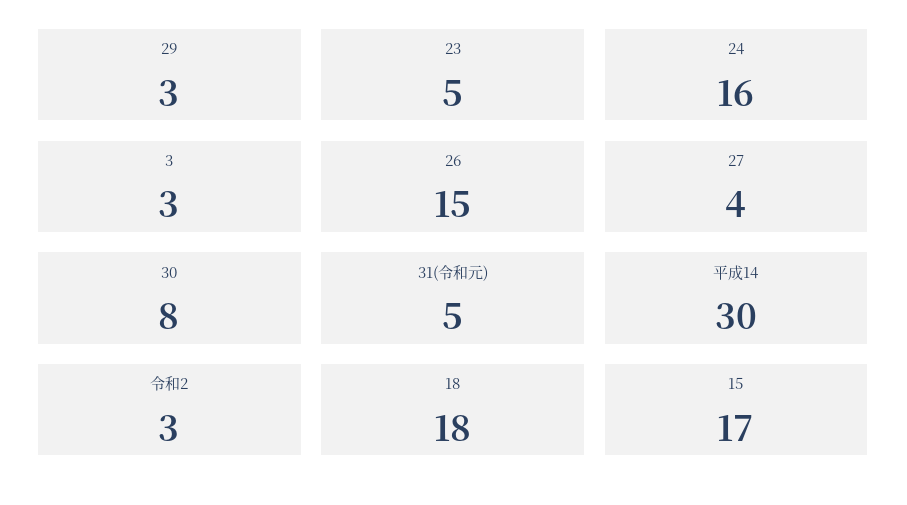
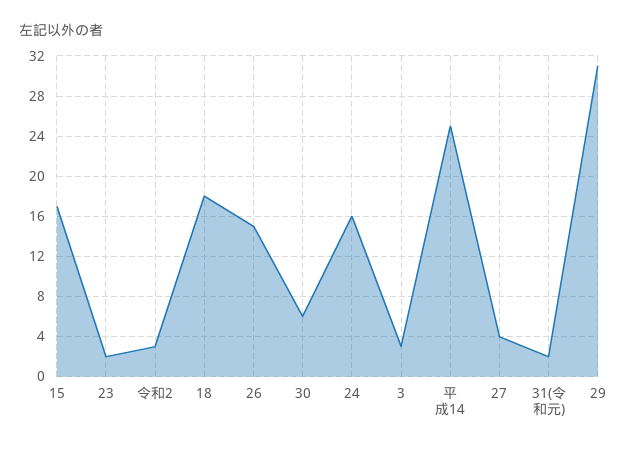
  {
-   "29": 3,
+   "29": 31,
-   "23": 5,
+   "23": 2,
    "24": 16,
    "3": 3,
    "26": 15,
    "27": 4,
-   "30": 8,
+   "30": 6,
-   "31(令和元)": 5,
+   "31(令和元)": 2,
-   "平成14": 30,
+   "平成14": 25,
    "令和2": 3,
    "18": 18,
    "15": 17
  }

